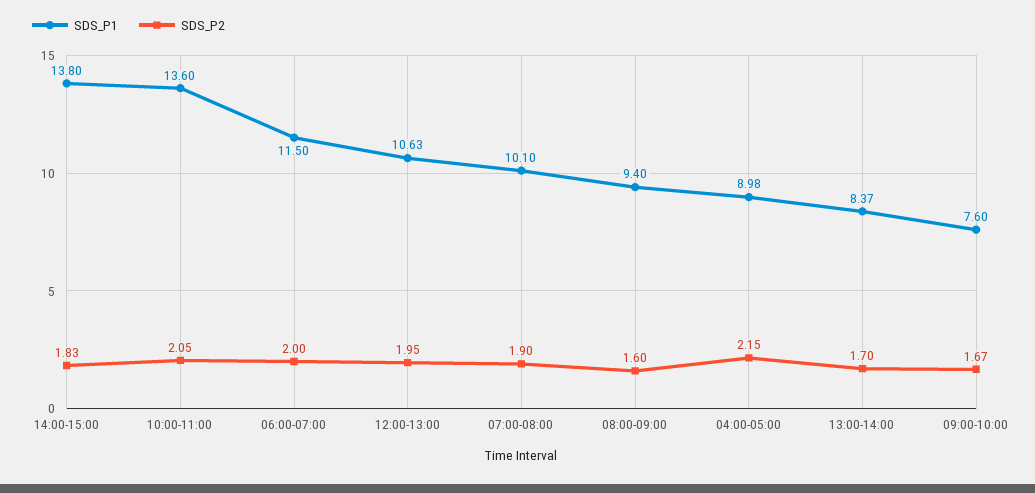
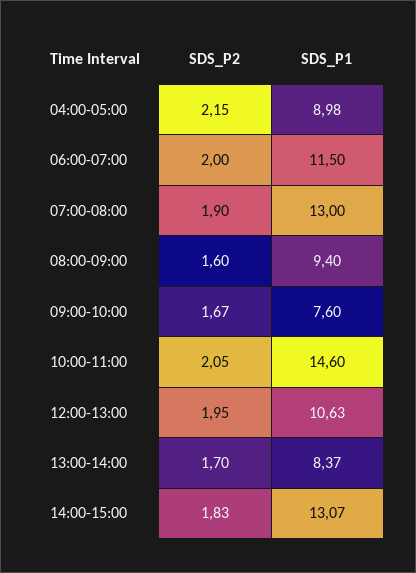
  {
    "SDS_P1": {
-     "14:00-15:00": 13.8,
+     "14:00-15:00": 13.07,
-     "10:00-11:00": 13.6,
+     "10:00-11:00": 14.6,
      "06:00-07:00": 11.5,
      "12:00-13:00": 10.63,
-     "07:00-08:00": 10.1,
+     "07:00-08:00": 13,
      "08:00-09:00": 9.4,
      "04:00-05:00": 8.98,
      "13:00-14:00": 8.37,
      "09:00-10:00": 7.6
    },
    "SDS_P2": {
      "14:00-15:00": 1.83,
      "10:00-11:00": 2.05,
      "06:00-07:00": 2,
      "12:00-13:00": 1.95,
      "07:00-08:00": 1.9,
      "08:00-09:00": 1.6,
      "04:00-05:00": 2.15,
      "13:00-14:00": 1.7,
      "09:00-10:00": 1.67
    }
  }

